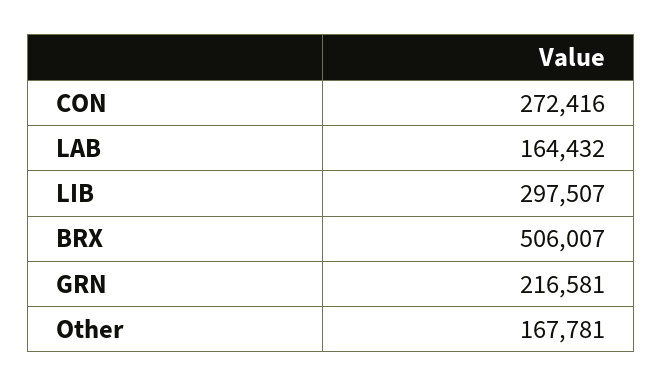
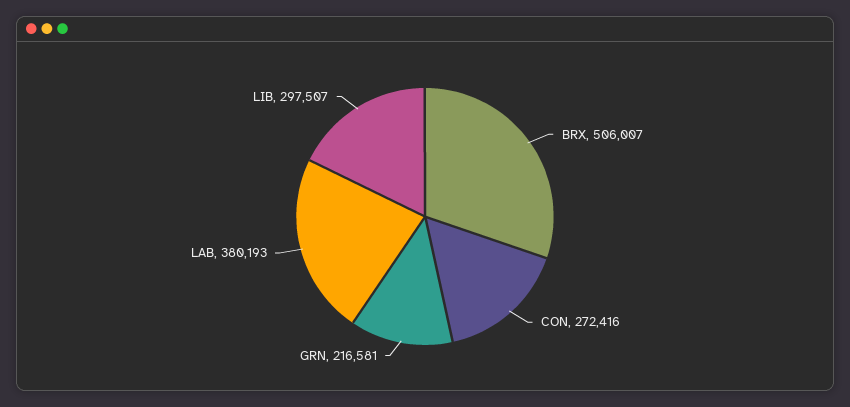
  {
    "CON": 272416,
-   "LAB": 164432,
+   "LAB": 380193,
    "LIB": 297507,
    "BRX": 506007,
-   "GRN": 216581,
+   "GRN": 216581
-   "Other": 167781
  }

